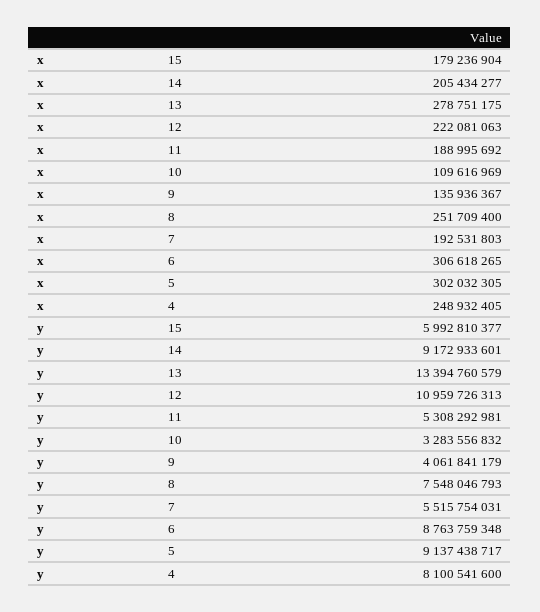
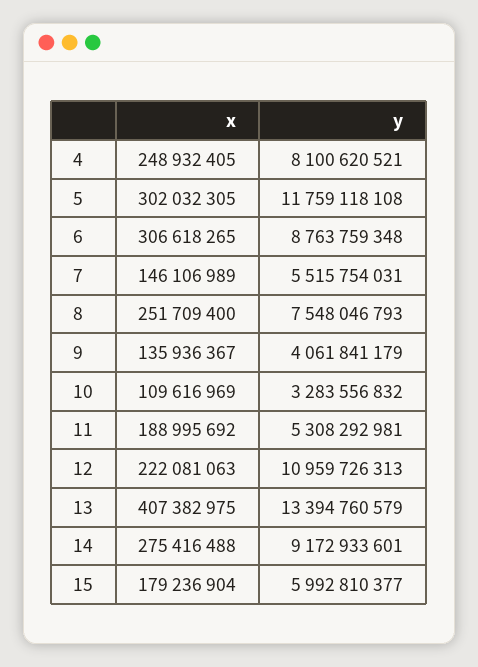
  {
    "x": {
      "15": 179236904,
-     "14": 205434277,
+     "14": 275416488,
-     "13": 278751175,
+     "13": 407382975,
      "12": 222081063,
      "11": 188995692,
      "10": 109616969,
      "9": 135936367,
      "8": 251709400,
-     "7": 192531803,
+     "7": 146106989,
      "6": 306618265,
      "5": 302032305,
      "4": 248932405
    },
    "y": {
      "15": 5992810377,
      "14": 9172933601,
      "13": 13394760579,
      "12": 10959726313,
      "11": 5308292981,
      "10": 3283556832,
      "9": 4061841179,
      "8": 7548046793,
      "7": 5515754031,
      "6": 8763759348,
-     "5": 9137438717,
+     "5": 11759118108,
-     "4": 8100541600
+     "4": 8100620521
    }
  }

